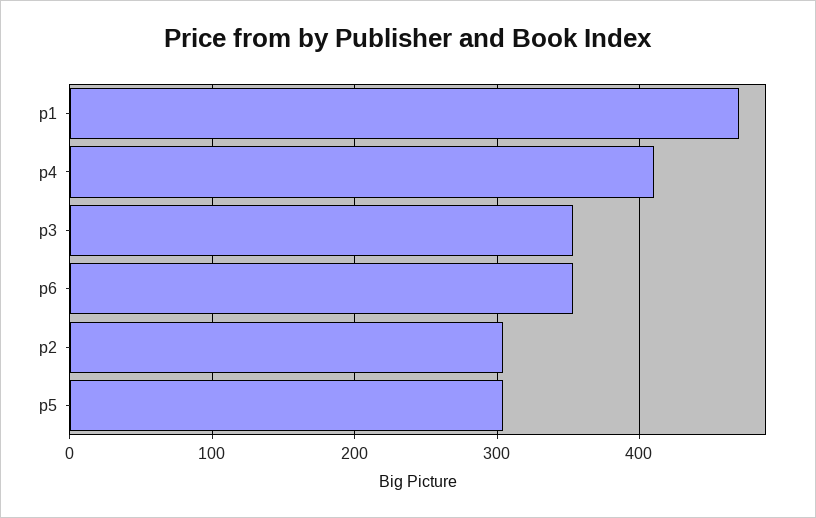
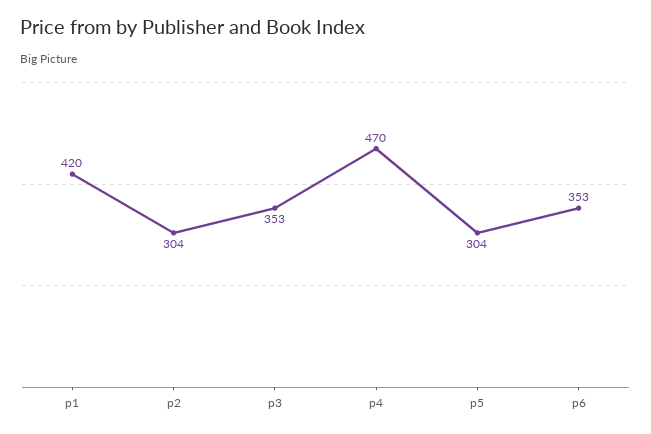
  {
-   "p1": 470,
+   "p1": 420,
-   "p4": 410,
+   "p4": 470,
    "p3": 353,
    "p6": 353,
    "p2": 304,
    "p5": 304
  }

